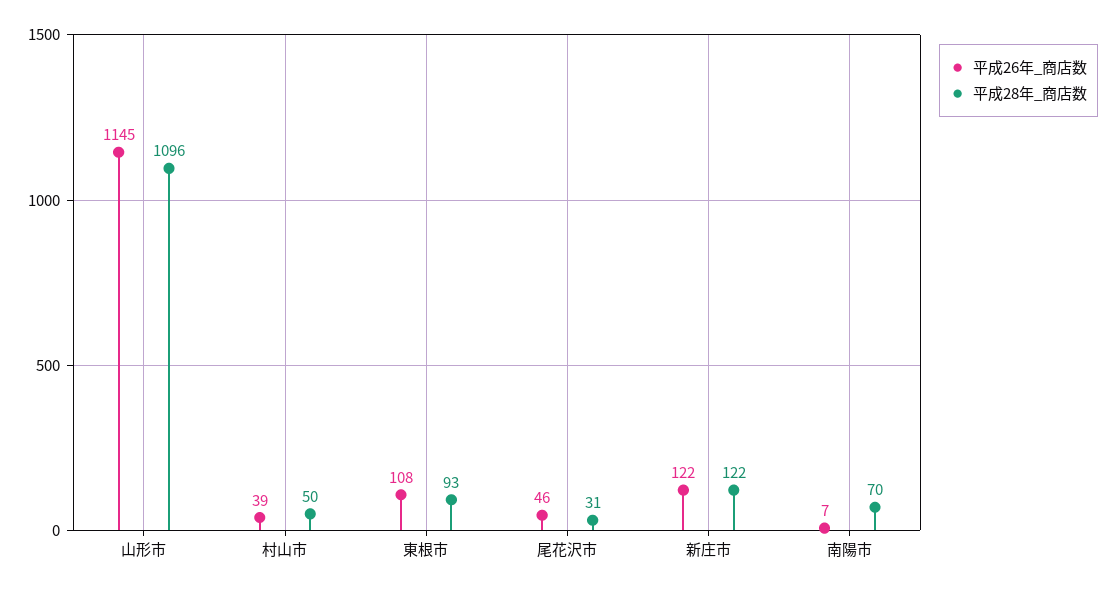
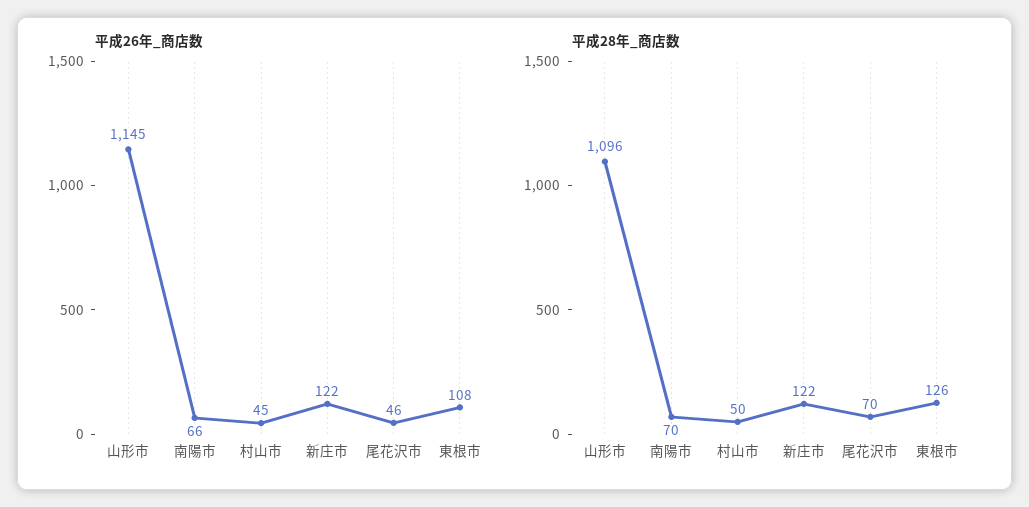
  {
    "平成26年_商店数": {
      "山形市": 1145,
-     "村山市": 39,
+     "村山市": 45,
      "東根市": 108,
      "尾花沢市": 46,
      "新庄市": 122,
-     "南陽市": 7
+     "南陽市": 66
    },
    "平成28年_商店数": {
      "山形市": 1096,
      "村山市": 50,
-     "東根市": 93,
+     "東根市": 126,
-     "尾花沢市": 31,
+     "尾花沢市": 70,
      "新庄市": 122,
      "南陽市": 70
    }
  }

